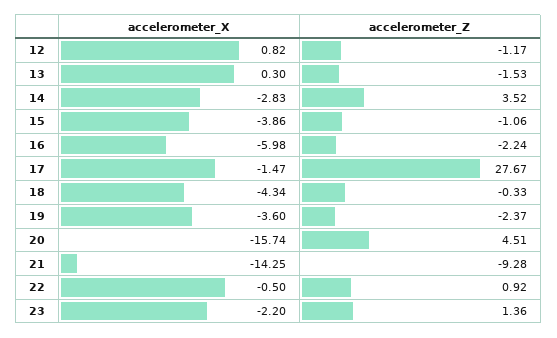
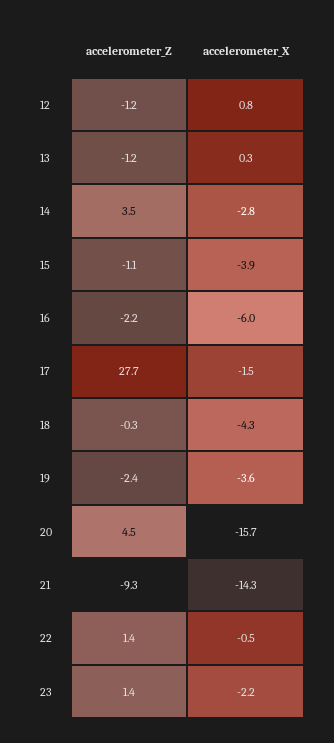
  {
    "accelerometer_X": {
      "12": 0.82,
      "13": 0.3,
      "14": -2.83,
      "15": -3.86,
      "16": -5.98,
      "17": -1.47,
      "18": -4.34,
      "19": -3.6,
      "20": -15.74,
      "21": -14.25,
      "22": -0.5,
      "23": -2.2
    },
    "accelerometer_Z": {
      "12": -1.17,
-     "13": -1.53,
+     "13": -1.2,
      "14": 3.52,
      "15": -1.06,
      "16": -2.24,
      "17": 27.67,
      "18": -0.33,
      "19": -2.37,
      "20": 4.51,
      "21": -9.28,
-     "22": 0.92,
+     "22": 1.4,
      "23": 1.36
    }
  }

